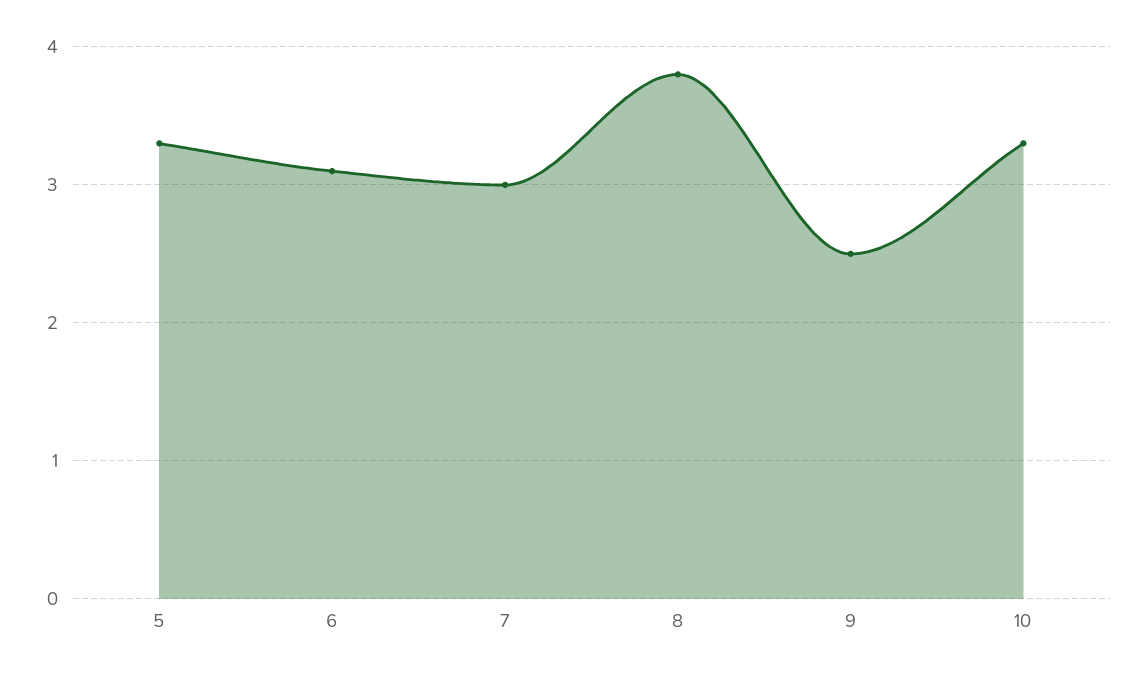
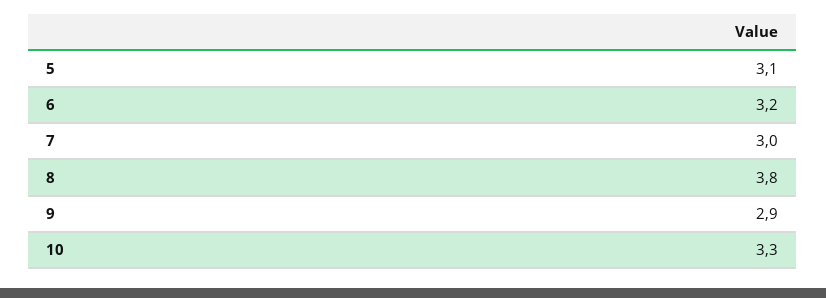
  {
-   "5": 3.3,
+   "5": 3.1,
-   "6": 3.1,
+   "6": 3.2,
    "7": 3,
    "8": 3.8,
-   "9": 2.5,
+   "9": 2.9,
    "10": 3.3
  }

